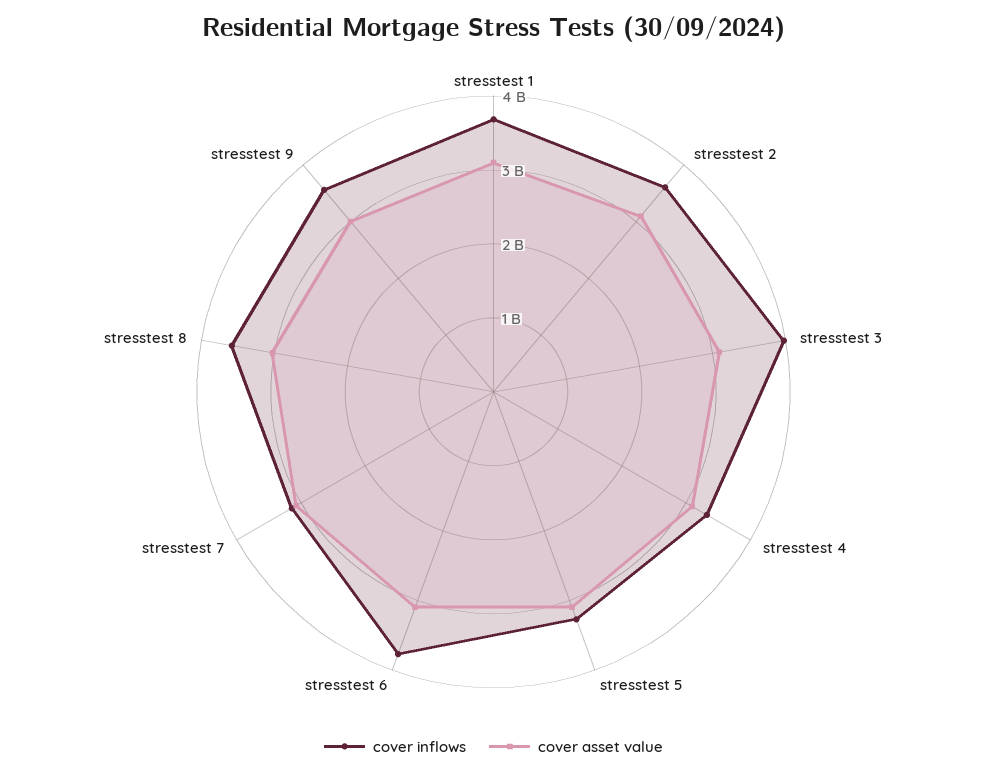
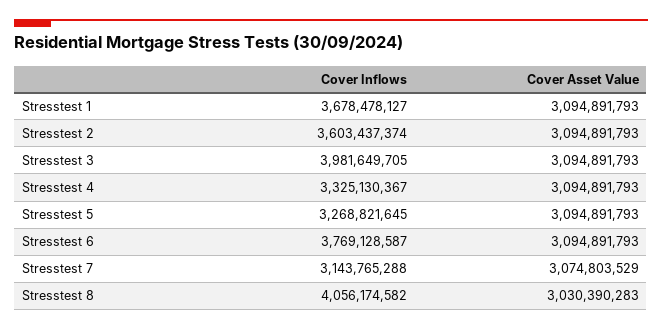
  {
    "cover inflows": {
      "stresstest 1": 3678478127,
      "stresstest 2": 3603437374,
      "stresstest 3": 3981649705,
      "stresstest 4": 3325130367,
      "stresstest 5": 3268821645,
      "stresstest 6": 3769128587,
      "stresstest 7": 3143765288,
-     "stresstest 8": 3600000000,
+     "stresstest 8": 4056174582
-     "stresstest 9": 3600000000
    },
    "cover asset value": {
      "stresstest 1": 3094891793,
      "stresstest 2": 3094891793,
      "stresstest 3": 3094891793,
      "stresstest 4": 3094891793,
      "stresstest 5": 3094891793,
      "stresstest 6": 3094891793,
      "stresstest 7": 3074803529,
-     "stresstest 8": 3030390283,
+     "stresstest 8": 3030390283
-     "stresstest 9": 3000000000
    }
  }

